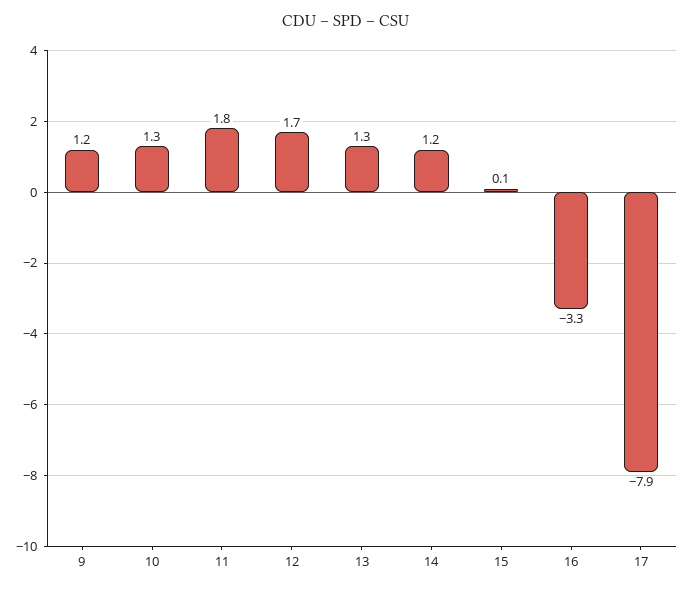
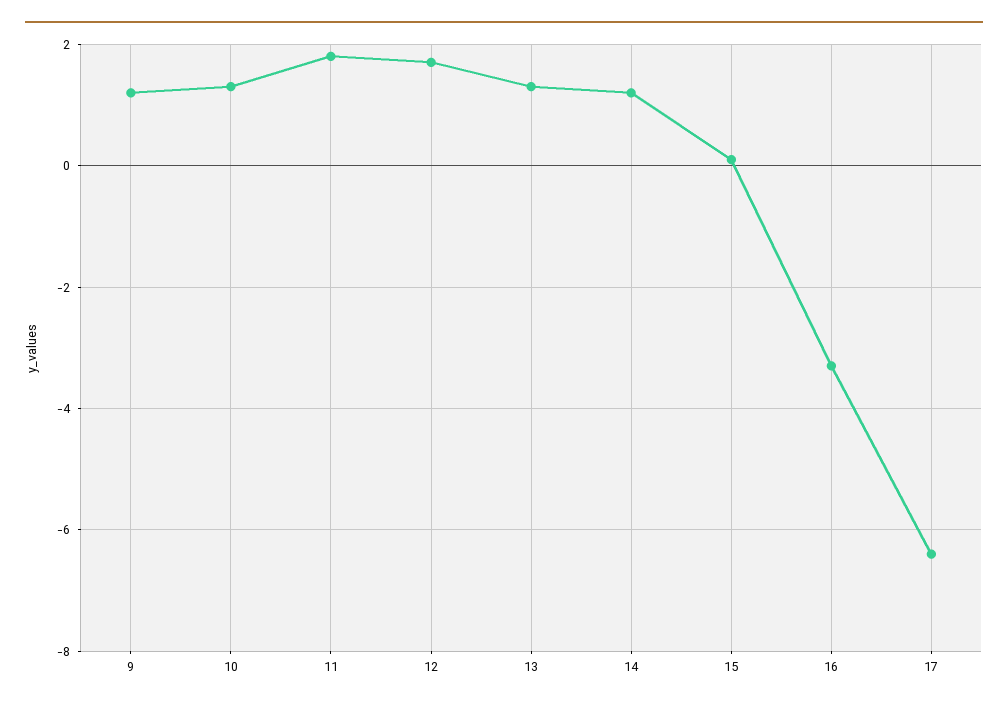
  {
    "9": 1.2,
    "10": 1.3,
    "11": 1.8,
    "12": 1.7,
    "13": 1.3,
    "14": 1.2,
    "15": 0.1,
    "16": -3.3,
-   "17": -7.9
+   "17": -6.5
  }

